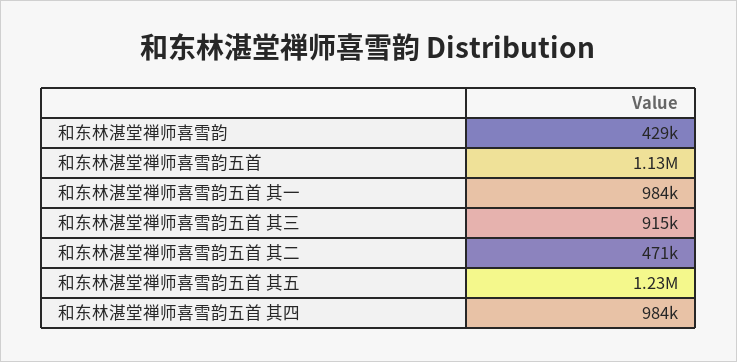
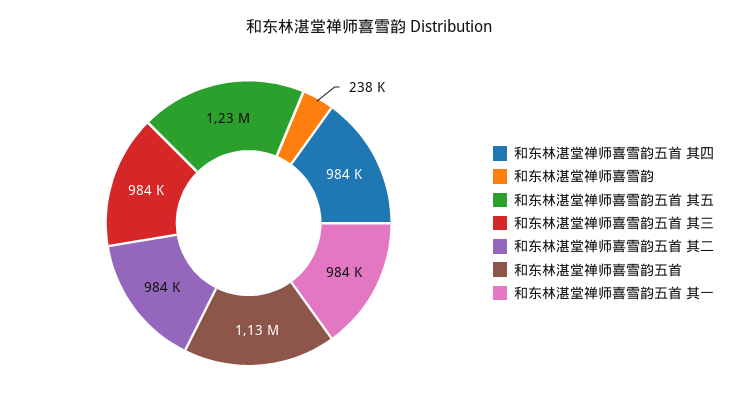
  {
-   "和东林湛堂禅师喜雪韵": 429000,
+   "和东林湛堂禅师喜雪韵": 238000,
    "和东林湛堂禅师喜雪韵五首": 1130000,
    "和东林湛堂禅师喜雪韵五首 其一": 984000,
-   "和东林湛堂禅师喜雪韵五首 其三": 915000,
+   "和东林湛堂禅师喜雪韵五首 其三": 984000,
-   "和东林湛堂禅师喜雪韵五首 其二": 471000,
+   "和东林湛堂禅师喜雪韵五首 其二": 984000,
    "和东林湛堂禅师喜雪韵五首 其五": 1230000,
    "和东林湛堂禅师喜雪韵五首 其四": 984000
  }

